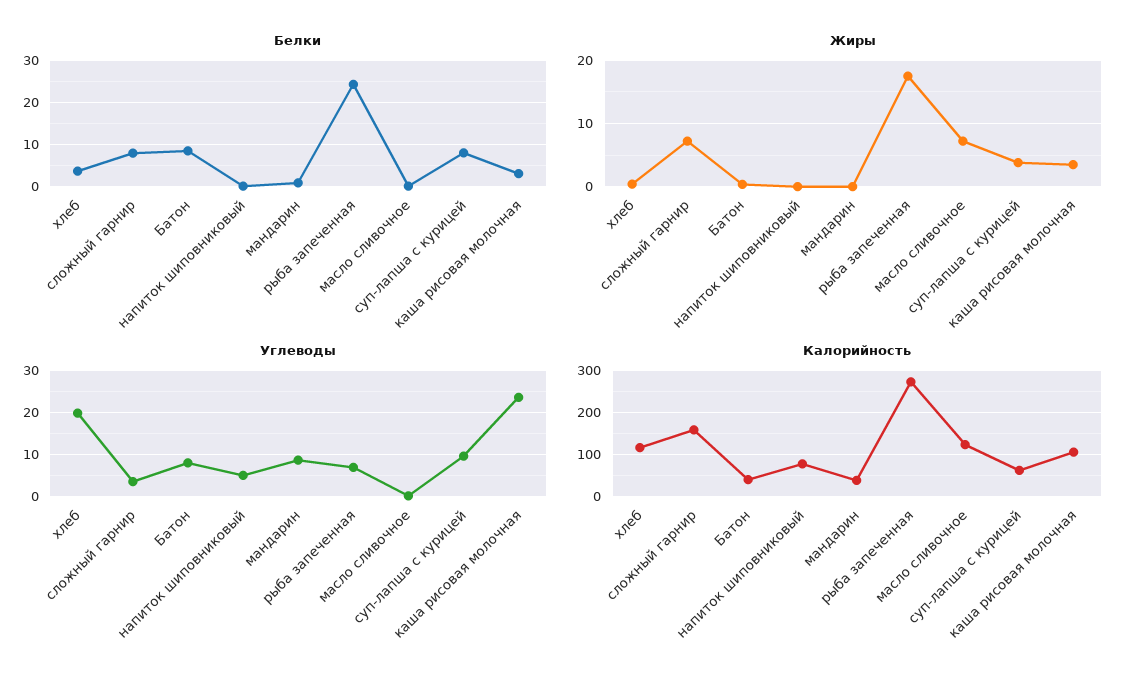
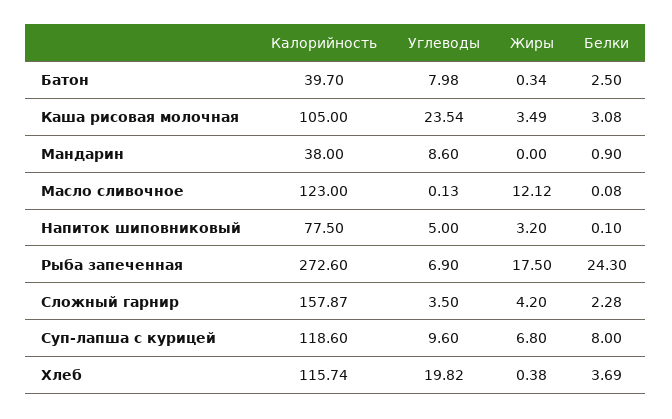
  {
    "Белки": {
      "хлеб": 3.69,
-     "сложный гарнир": 8,
+     "сложный гарнир": 2.28,
-     "Батон": 8,
+     "Батон": 2.5,
      "напиток шиповниковый": 0.1,
      "мандарин": 0.9,
      "рыба запеченная": 24.3,
      "масло сливочное": 0.08,
      "суп-лапша с курицей": 8,
      "каша рисовая молочная": 3.08
    },
    "Жиры": {
      "хлеб": 0.38,
-     "сложный гарнир": 7,
+     "сложный гарнир": 4.2,
      "Батон": 0.34,
-     "напиток шиповниковый": 0,
+     "напиток шиповниковый": 3.2,
      "мандарин": 0,
      "рыба запеченная": 17.5,
-     "масло сливочное": 7,
+     "масло сливочное": 12.12,
-     "суп-лапша с курицей": 4,
+     "суп-лапша с курицей": 6.8,
      "каша рисовая молочная": 3.49
    },
    "Углеводы": {
      "хлеб": 19.82,
      "сложный гарнир": 3.5,
      "Батон": 7.98,
      "напиток шиповниковый": 5,
      "мандарин": 8.6,
      "рыба запеченная": 6.9,
      "масло сливочное": 0.13,
      "суп-лапша с курицей": 9.6,
      "каша рисовая молочная": 23.54
    },
    "Калорийность": {
      "хлеб": 115.74,
      "сложный гарнир": 157.87,
      "Батон": 39.7,
      "напиток шиповниковый": 77.5,
      "мандарин": 38,
      "рыба запеченная": 272.6,
      "масло сливочное": 123,
-     "суп-лапша с курицей": 60,
+     "суп-лапша с курицей": 118.6,
      "каша рисовая молочная": 105
    }
  }

